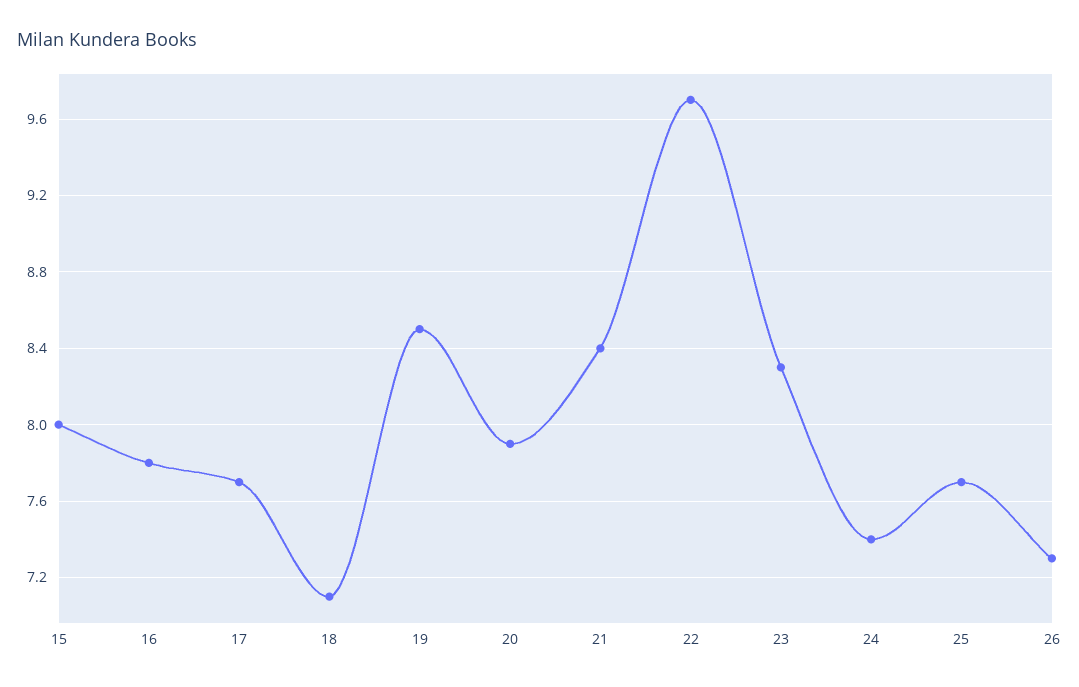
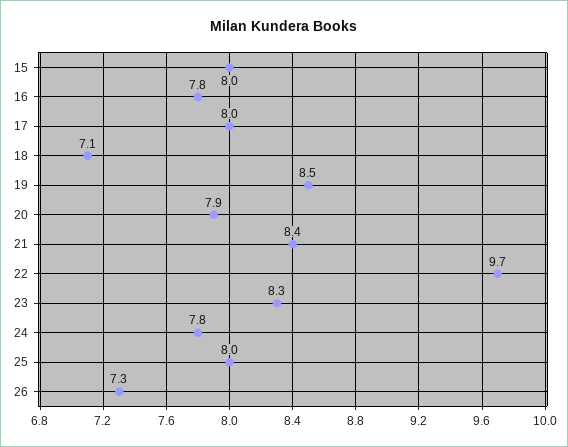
  {
    "15": 8,
    "16": 7.8,
-   "17": 7.7,
+   "17": 8,
    "18": 7.1,
    "19": 8.5,
    "20": 7.9,
    "21": 8.4,
    "22": 9.7,
    "23": 8.3,
-   "24": 7.4,
+   "24": 7.8,
-   "25": 7.7,
+   "25": 8,
    "26": 7.3
  }

